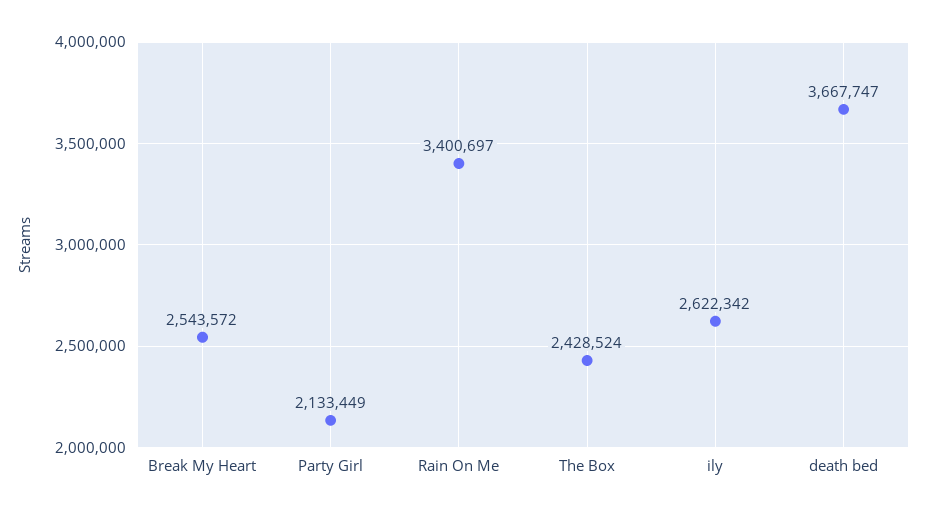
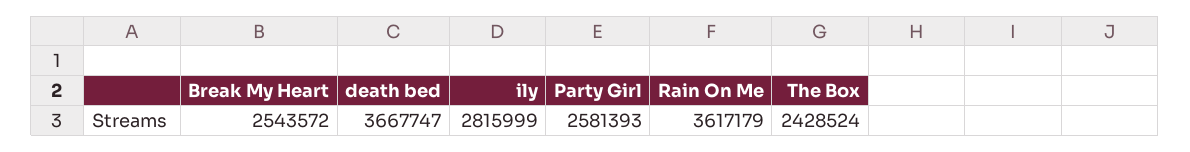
  {
    "Break My Heart": 2543572,
-   "Party Girl": 2133449,
+   "Party Girl": 2581393,
-   "Rain On Me": 3400697,
+   "Rain On Me": 3617179,
    "The Box": 2428524,
-   "ily": 2622342,
+   "ily": 2815999,
    "death bed": 3667747
  }

